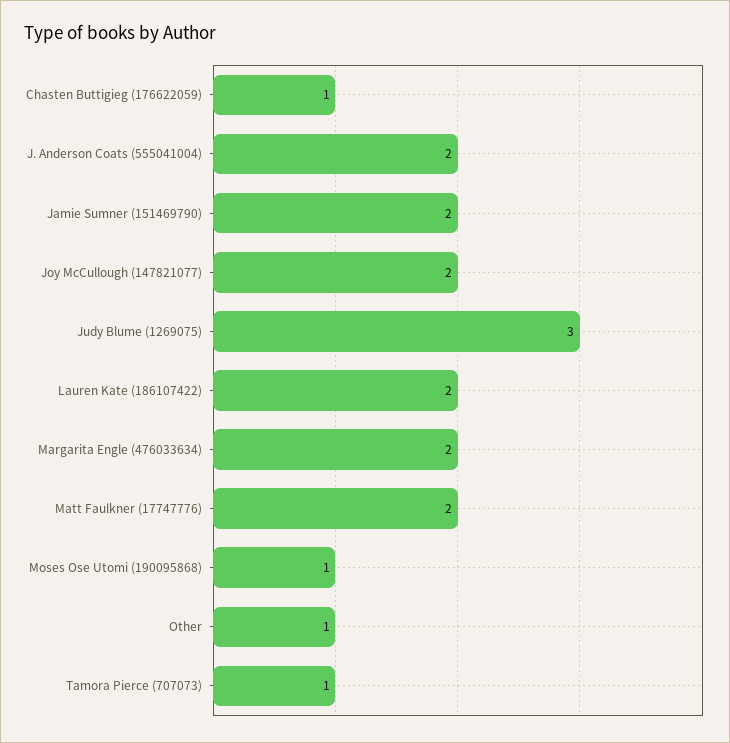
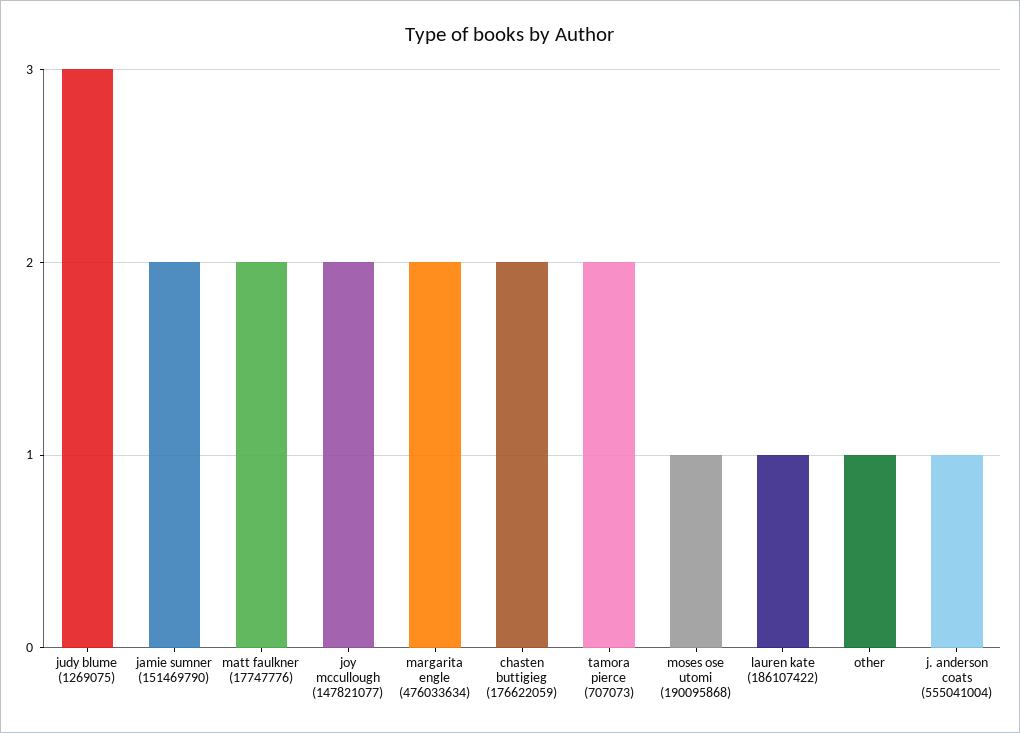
  {
-   "Chasten Buttigieg (176622059)": 1,
+   "Chasten Buttigieg (176622059)": 2,
-   "J. Anderson Coats (555041004)": 2,
+   "J. Anderson Coats (555041004)": 1,
    "Jamie Sumner (151469790)": 2,
    "Joy McCullough (147821077)": 2,
    "Judy Blume (1269075)": 3,
-   "Lauren Kate (186107422)": 2,
+   "Lauren Kate (186107422)": 1,
    "Margarita Engle (476033634)": 2,
    "Matt Faulkner (17747776)": 2,
    "Moses Ose Utomi (190095868)": 1,
    "Other": 1,
-   "Tamora Pierce (707073)": 1
+   "Tamora Pierce (707073)": 2
  }

